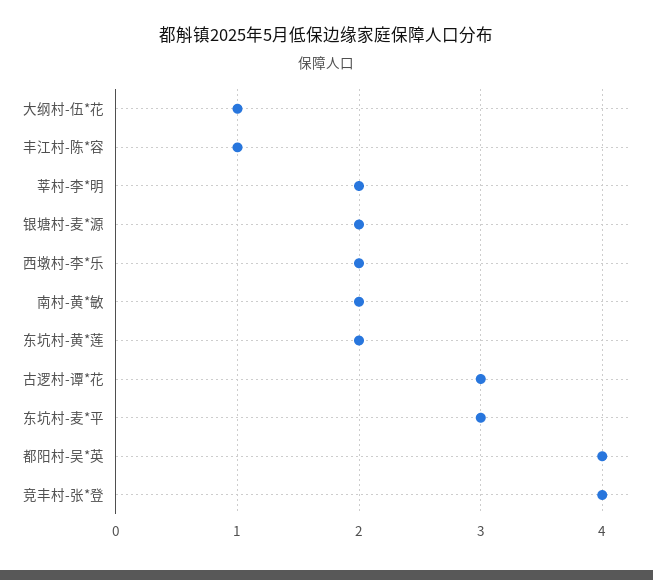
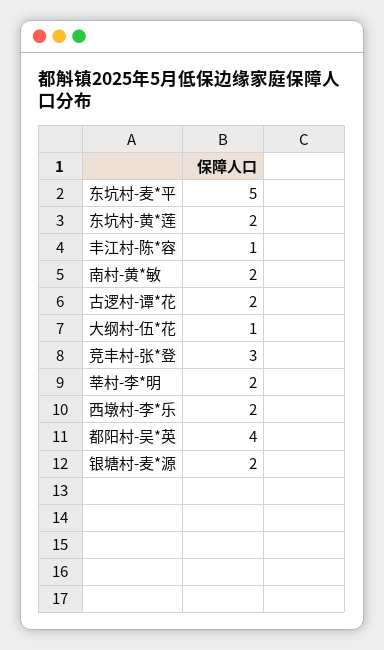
  {
    "大纲村-伍*花": 1,
    "丰江村-陈*容": 1,
    "莘村-李*明": 2,
    "银塘村-麦*源": 2,
    "西墩村-李*乐": 2,
    "南村-黄*敏": 2,
    "东坑村-黄*莲": 2,
-   "古逻村-谭*花": 3,
+   "古逻村-谭*花": 2,
-   "东坑村-麦*平": 3,
+   "东坑村-麦*平": 5,
    "都阳村-吴*英": 4,
-   "竞丰村-张*登": 4
+   "竞丰村-张*登": 3
  }

